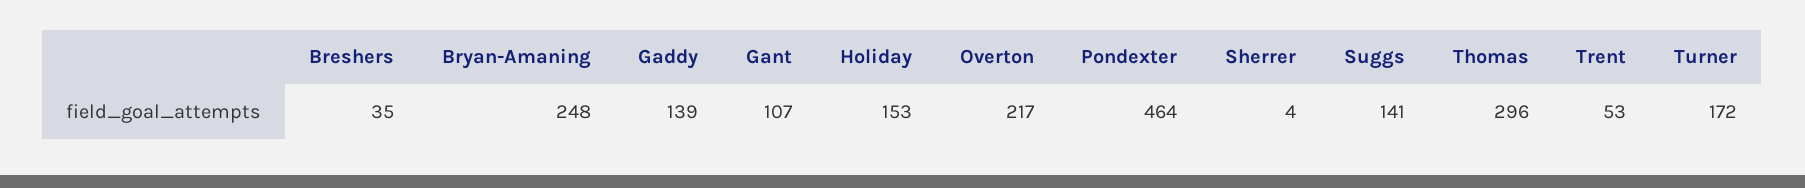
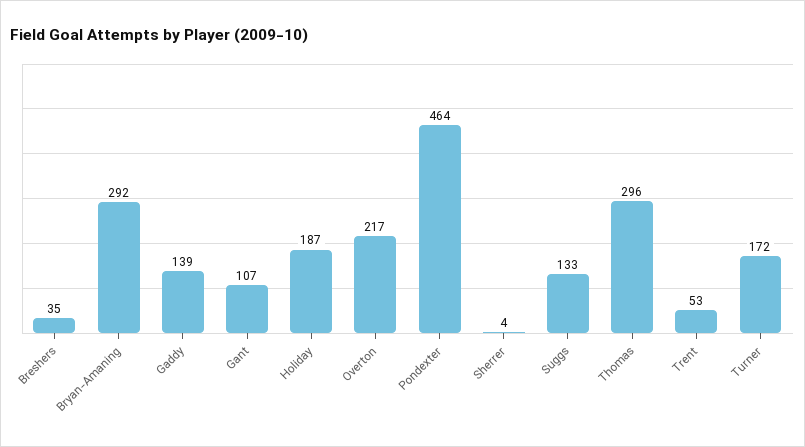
  {
    "Breshers": 35,
-   "Bryan-Amaning": 248,
+   "Bryan-Amaning": 292,
    "Gaddy": 139,
    "Gant": 107,
-   "Holiday": 153,
+   "Holiday": 187,
    "Overton": 217,
    "Pondexter": 464,
    "Sherrer": 4,
-   "Suggs": 141,
+   "Suggs": 133,
    "Thomas": 296,
    "Trent": 53,
    "Turner": 172
  }

